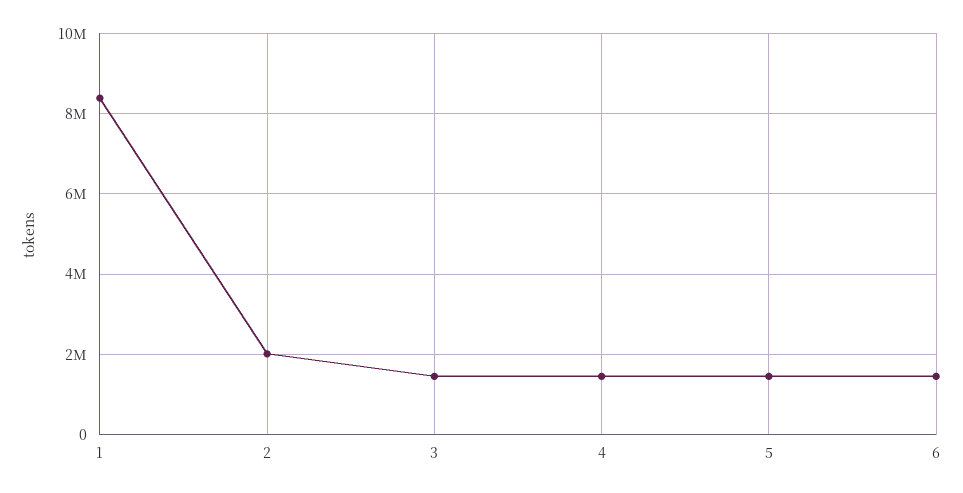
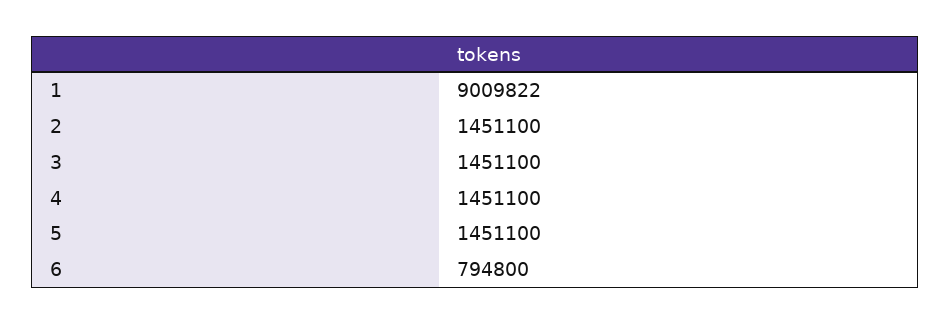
  {
-   "1": 8400000,
+   "1": 9009822,
-   "2": 2000000,
+   "2": 1451100,
    "3": 1451100,
    "4": 1451100,
    "5": 1451100,
-   "6": 1400000
+   "6": 794800
  }

